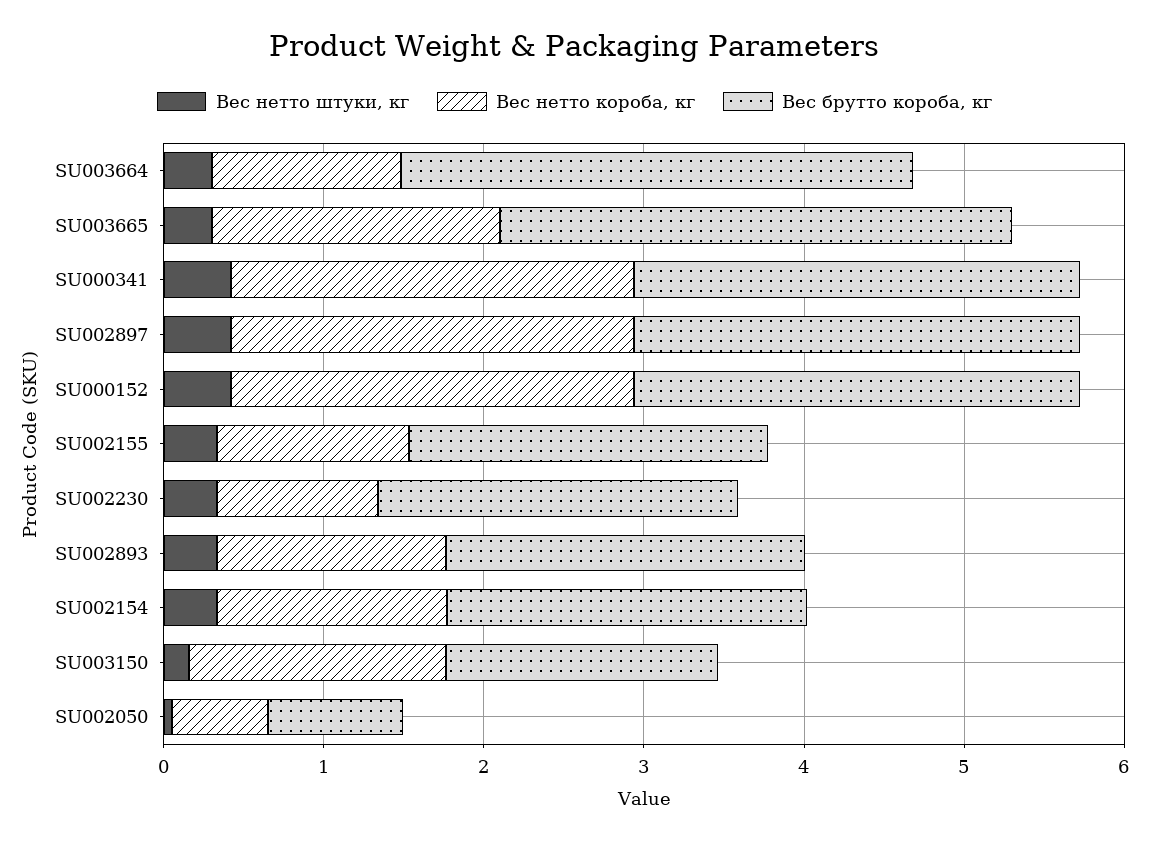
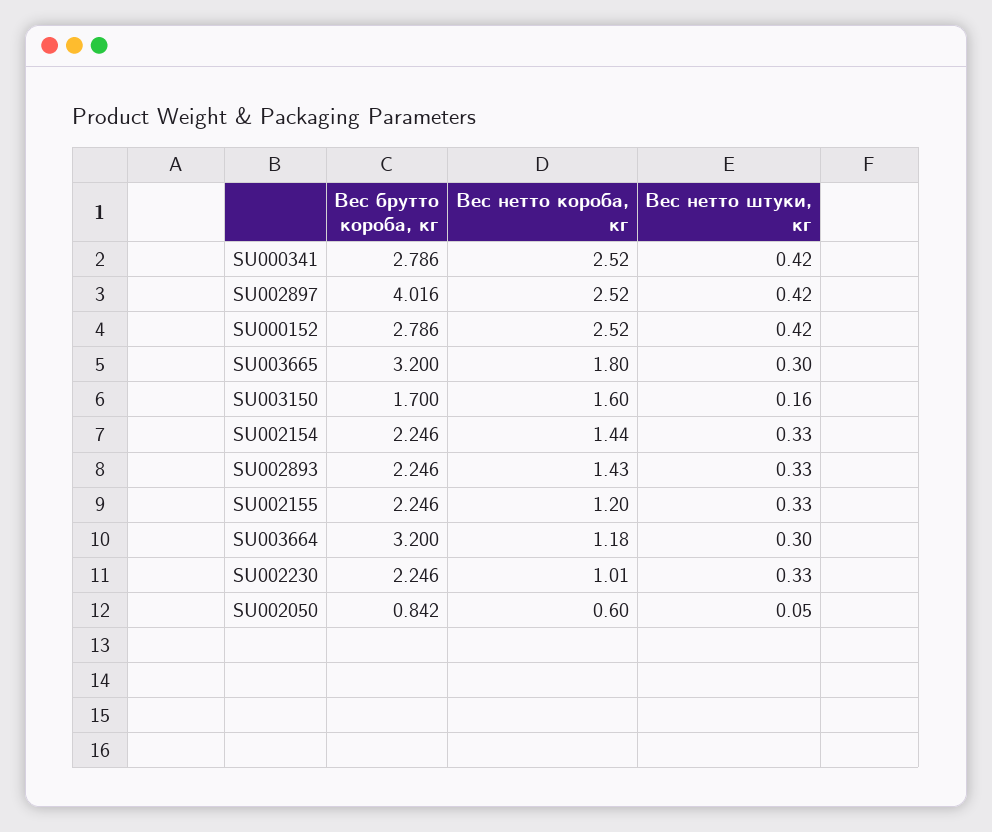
  {
    "Вес нетто штуки, кг": {
      "SU003664": 0.3,
      "SU003665": 0.3,
      "SU000341": 0.42,
      "SU002897": 0.42,
      "SU000152": 0.42,
      "SU002155": 0.33,
      "SU002230": 0.33,
      "SU002893": 0.33,
      "SU002154": 0.33,
      "SU003150": 0.16,
      "SU002050": 0.05
    },
    "Вес нетто короба, кг": {
      "SU003664": 1.18,
      "SU003665": 1.8,
      "SU000341": 2.52,
      "SU002897": 2.52,
      "SU000152": 2.52,
      "SU002155": 1.2,
      "SU002230": 1.01,
      "SU002893": 1.43,
      "SU002154": 1.44,
      "SU003150": 1.6,
      "SU002050": 0.6
    },
    "Вес брутто короба, кг": {
      "SU003664": 3.2,
      "SU003665": 3.2,
      "SU000341": 2.786,
-     "SU002897": 2.8,
+     "SU002897": 4.016,
      "SU000152": 2.786,
      "SU002155": 2.246,
      "SU002230": 2.246,
      "SU002893": 2.246,
      "SU002154": 2.246,
      "SU003150": 1.7,
      "SU002050": 0.842
    }
  }

